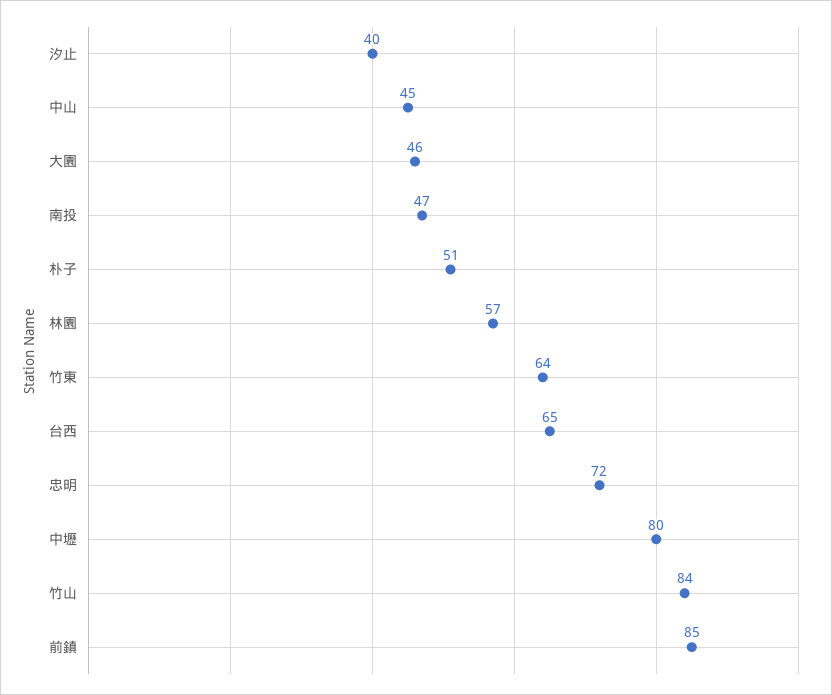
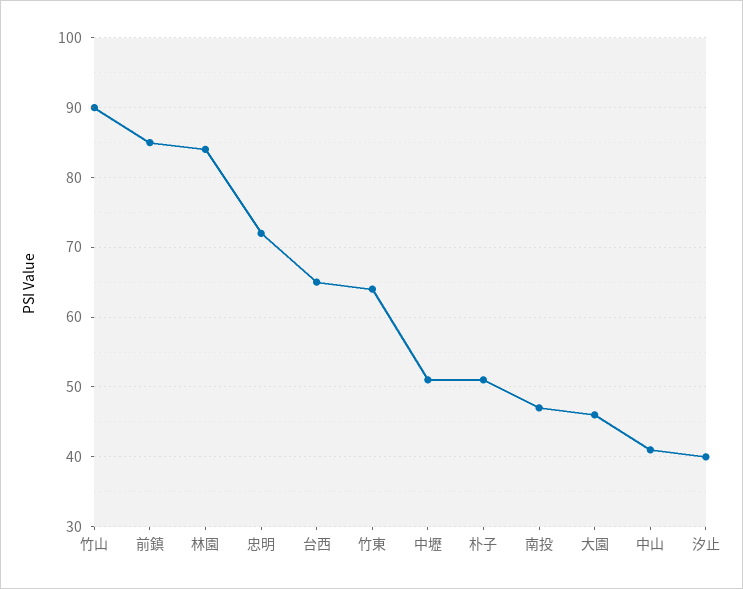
  {
    "汐止": 40,
-   "中山": 45,
+   "中山": 41,
    "大園": 46,
    "南投": 47,
    "朴子": 51,
-   "林園": 57,
+   "林園": 84,
    "竹東": 64,
    "台西": 65,
    "忠明": 72,
-   "中壢": 80,
+   "中壢": 51,
-   "竹山": 84,
+   "竹山": 90,
    "前鎮": 85
  }

